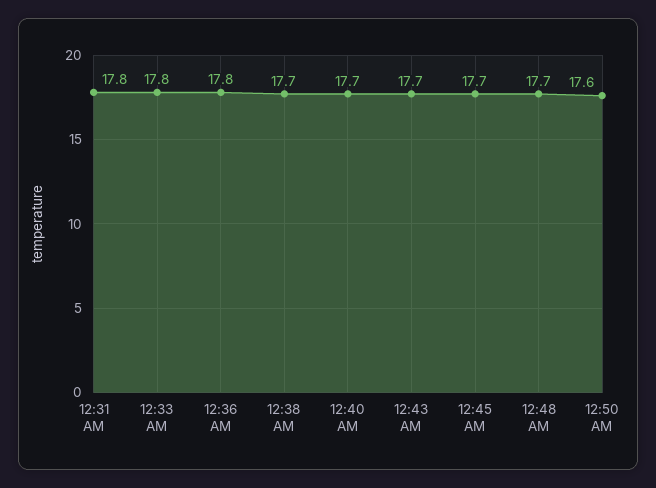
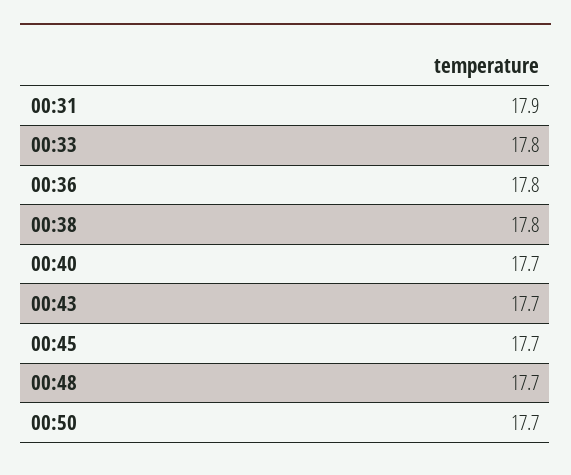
  {
-   "12:31 AM": 17.8,
+   "12:31 AM": 17.9,
    "12:33 AM": 17.8,
    "12:36 AM": 17.8,
-   "12:38 AM": 17.7,
+   "12:38 AM": 17.8,
    "12:40 AM": 17.7,
    "12:43 AM": 17.7,
    "12:45 AM": 17.7,
    "12:48 AM": 17.7,
-   "12:50 AM": 17.6
+   "12:50 AM": 17.7
  }

